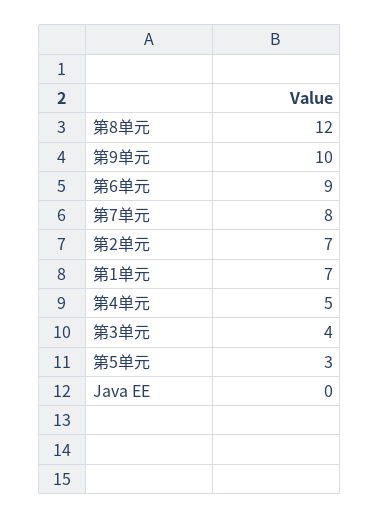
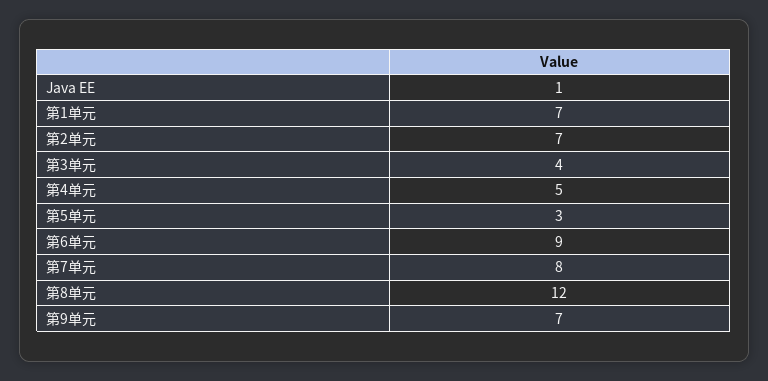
  {
    "第8单元": 12,
-   "第9单元": 10,
+   "第9单元": 7,
    "第6单元": 9,
    "第7单元": 8,
    "第2单元": 7,
    "第1单元": 7,
    "第4单元": 5,
    "第3单元": 4,
    "第5单元": 3,
-   "Java EE": 0
+   "Java EE": 1
  }

